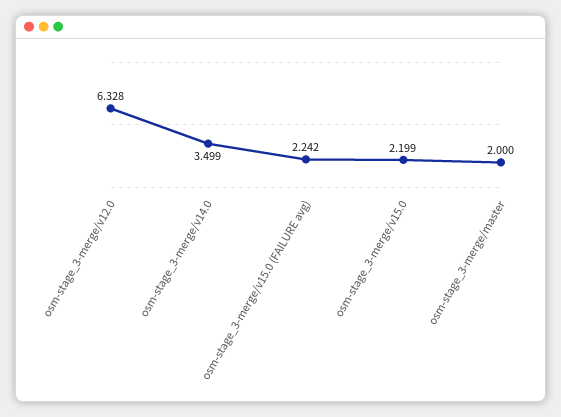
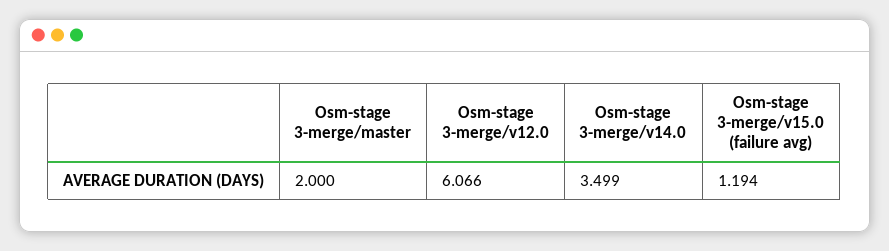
  {
-   "osm-stage_3-merge/v12.0": 6.328,
+   "osm-stage_3-merge/v12.0": 6.066,
    "osm-stage_3-merge/v14.0": 3.499,
-   "osm-stage_3-merge/v15.0 (FAILURE avg)": 2.242,
+   "osm-stage_3-merge/v15.0 (FAILURE avg)": 1.194,
-   "osm-stage_3-merge/v15.0": 2.199,
    "osm-stage_3-merge/master": 2
  }

